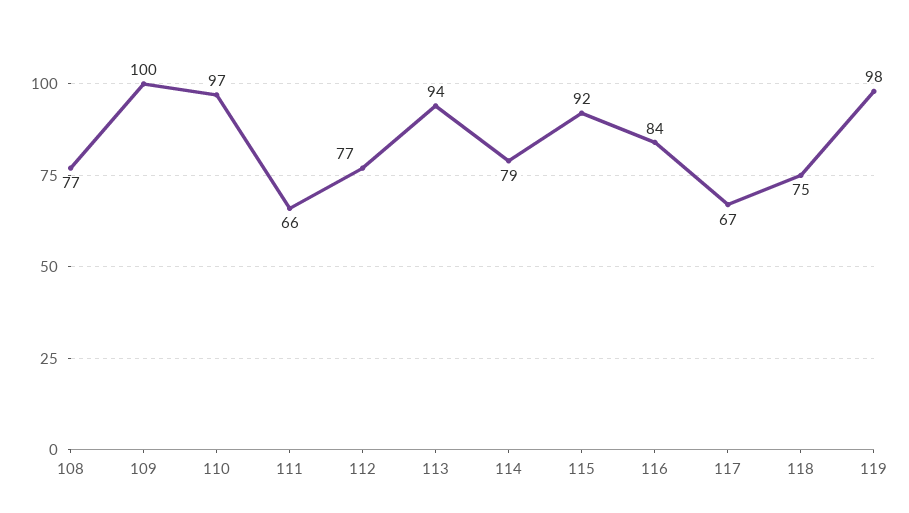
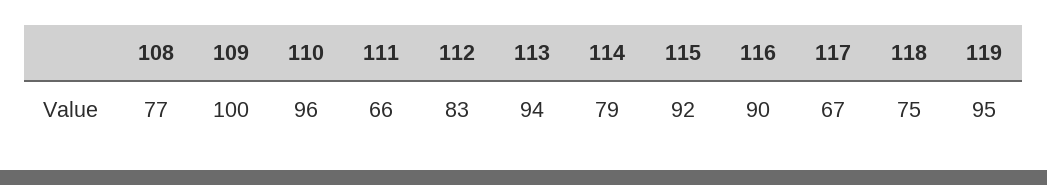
  {
    "108": 77,
    "109": 100,
-   "110": 97,
+   "110": 96,
    "111": 66,
-   "112": 77,
+   "112": 83,
    "113": 94,
    "114": 79,
    "115": 92,
-   "116": 84,
+   "116": 90,
    "117": 67,
    "118": 75,
-   "119": 98
+   "119": 95
  }

